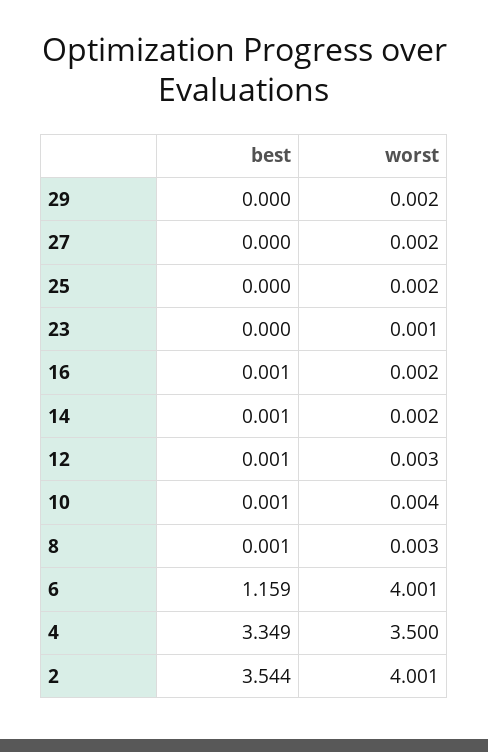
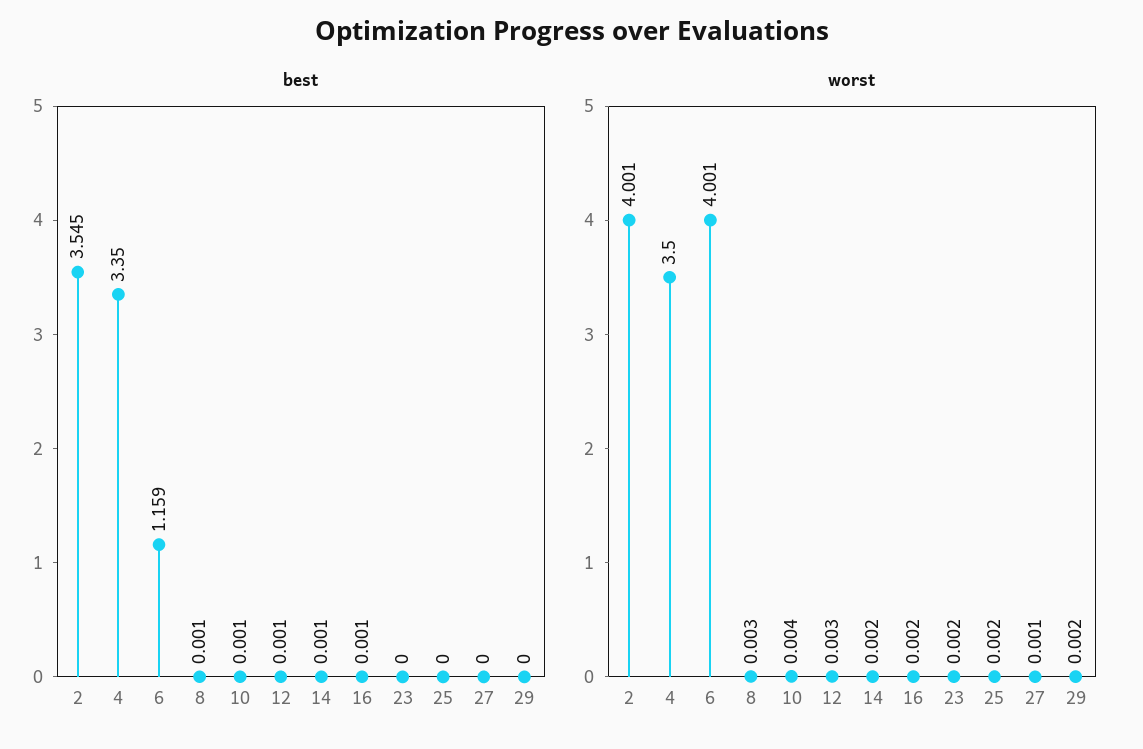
  {
    "best": {
      "29": 0,
      "27": 0,
      "25": 0,
      "23": 0,
      "16": 0.001,
      "14": 0.001,
      "12": 0.001,
      "10": 0.001,
      "8": 0.001,
      "6": 1.159,
-     "4": 3.349,
+     "4": 3.35,
-     "2": 3.544
+     "2": 3.545
    },
    "worst": {
      "29": 0.002,
-     "27": 0.002,
+     "27": 0.001,
      "25": 0.002,
-     "23": 0.001,
+     "23": 0.002,
      "16": 0.002,
      "14": 0.002,
      "12": 0.003,
      "10": 0.004,
      "8": 0.003,
      "6": 4.001,
      "4": 3.5,
      "2": 4.001
    }
  }

